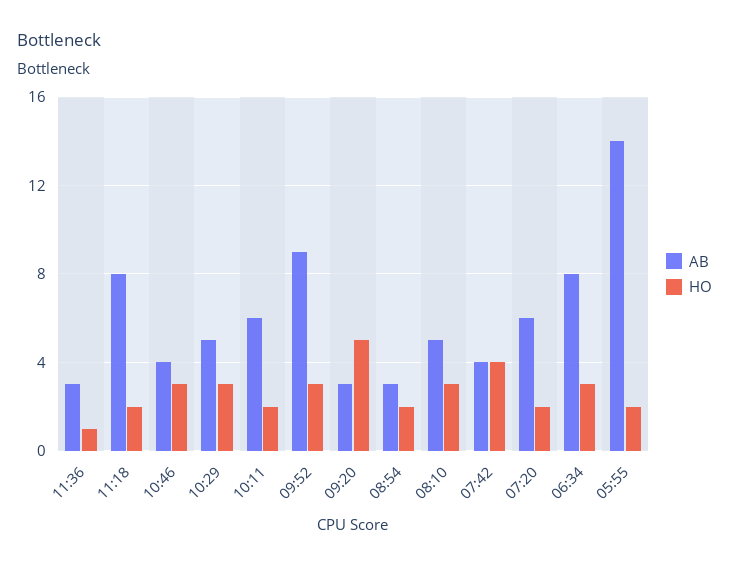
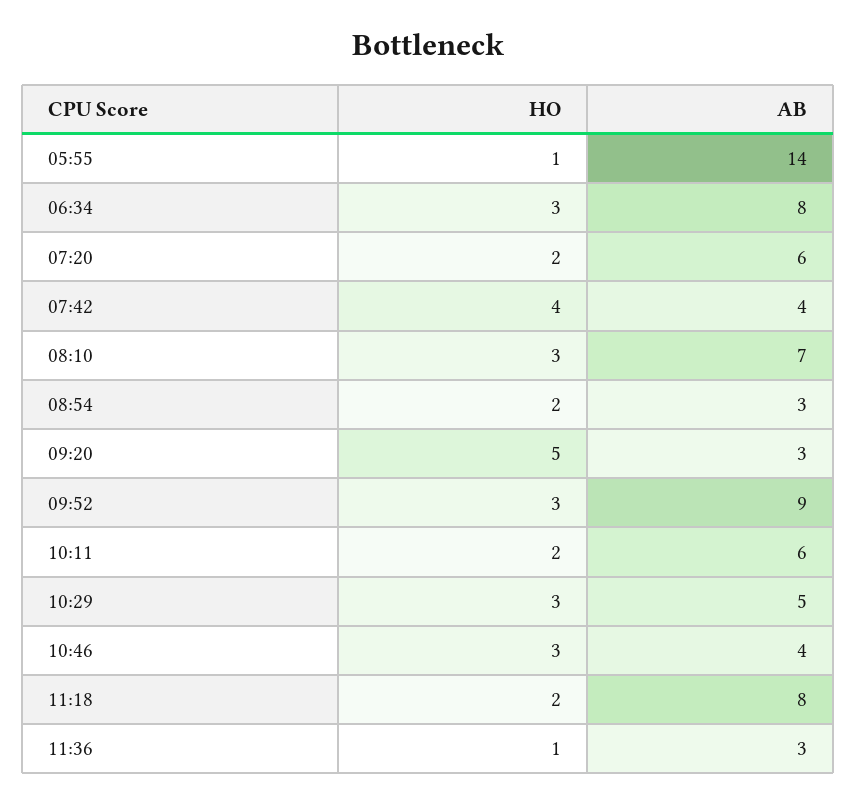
  {
    "AB": {
      "11:36": 3,
      "11:18": 8,
      "10:46": 4,
      "10:29": 5,
      "10:11": 6,
      "09:52": 9,
      "09:20": 3,
      "08:54": 3,
-     "08:10": 5,
+     "08:10": 7,
      "07:42": 4,
      "07:20": 6,
      "06:34": 8,
      "05:55": 14
    },
    "HO": {
      "11:36": 1,
      "11:18": 2,
      "10:46": 3,
      "10:29": 3,
      "10:11": 2,
      "09:52": 3,
      "09:20": 5,
      "08:54": 2,
      "08:10": 3,
      "07:42": 4,
      "07:20": 2,
      "06:34": 3,
-     "05:55": 2
+     "05:55": 1
    }
  }

